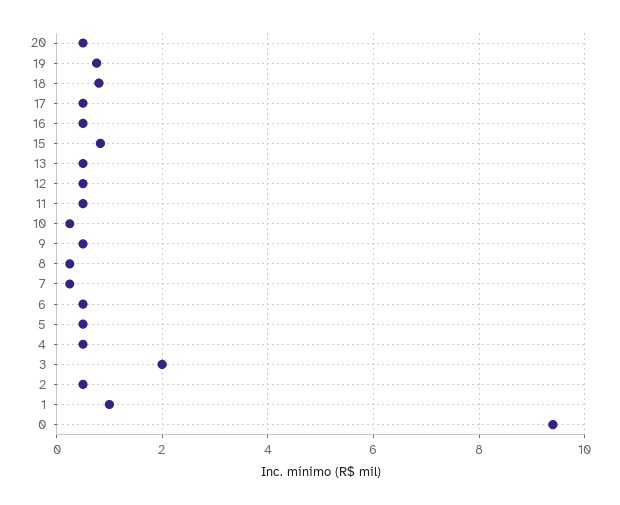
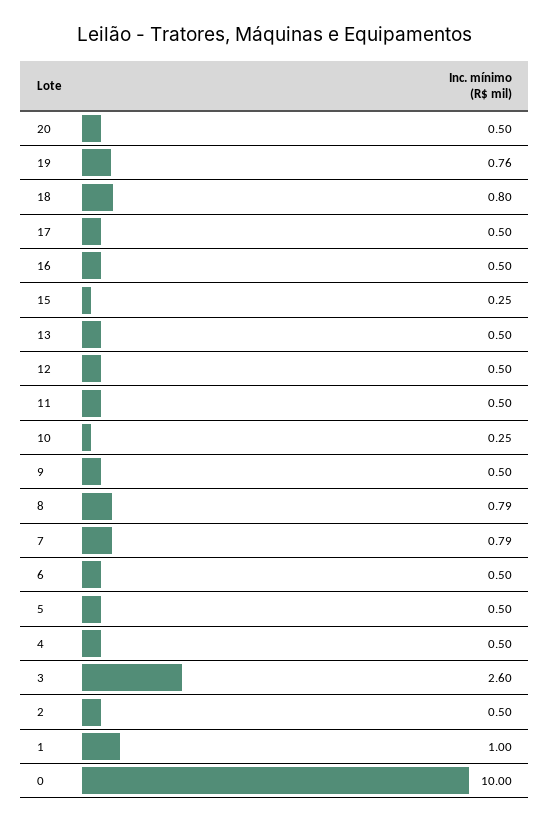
  {
    "20": 0.5,
    "19": 0.76,
    "18": 0.8,
    "17": 0.5,
    "16": 0.5,
-   "15": 0.8,
+   "15": 0.25,
    "13": 0.5,
    "12": 0.5,
    "11": 0.5,
    "10": 0.25,
    "9": 0.5,
-   "8": 0.2,
+   "8": 0.79,
-   "7": 0.2,
+   "7": 0.79,
    "6": 0.5,
    "5": 0.5,
    "4": 0.5,
-   "3": 2,
+   "3": 2.6,
    "2": 0.5,
    "1": 1,
-   "0": 9.4
+   "0": 10
  }

